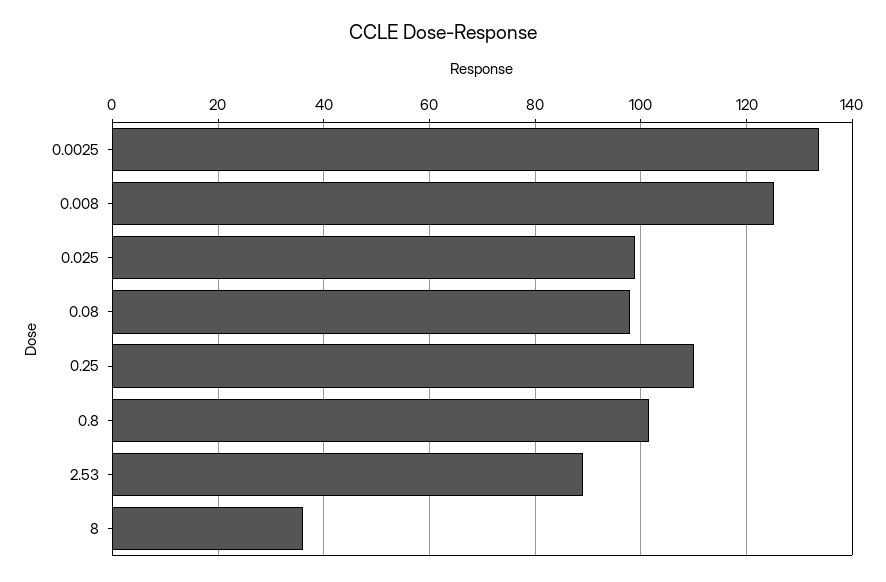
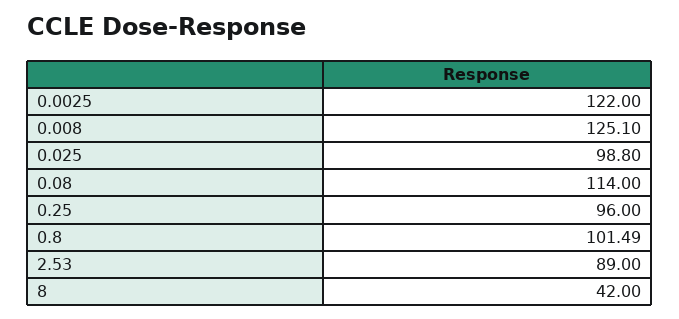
  {
-   "0.0025": 134,
+   "0.0025": 122,
    "0.008": 125.1,
    "0.025": 98.8,
-   "0.08": 98,
+   "0.08": 114,
-   "0.25": 110,
+   "0.25": 96,
    "0.8": 101.49,
    "2.53": 89,
-   "8": 36
+   "8": 42
  }

